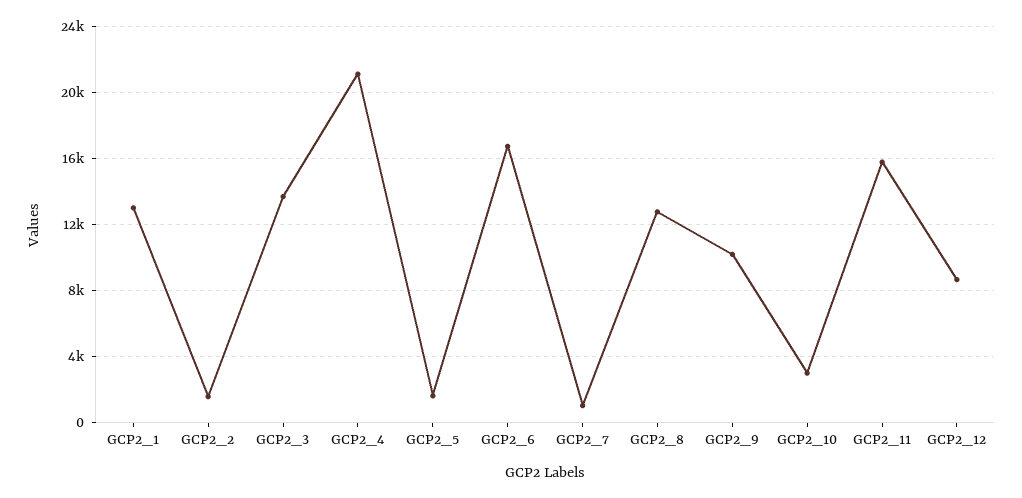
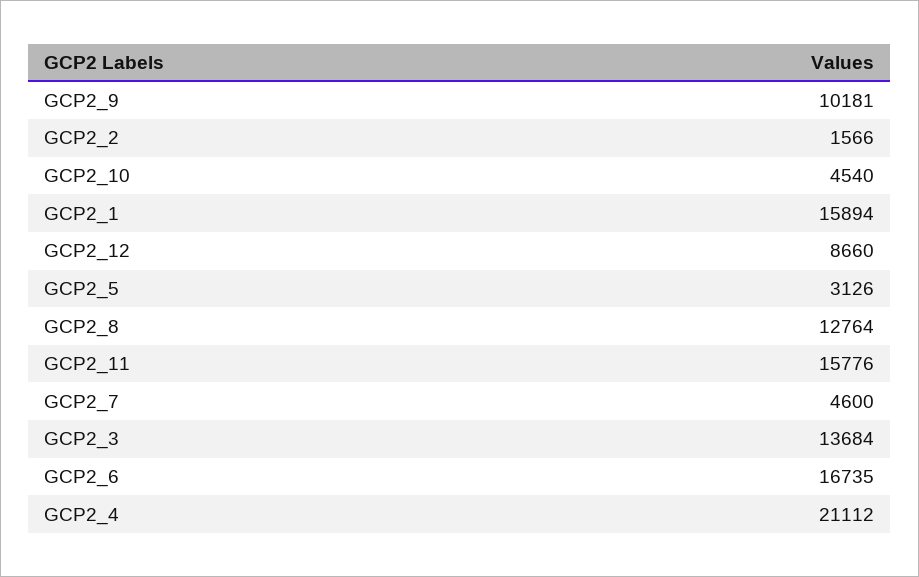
  {
-   "GCP2_1": 13000,
+   "GCP2_1": 15894,
    "GCP2_2": 1566,
    "GCP2_3": 13684,
    "GCP2_4": 21112,
-   "GCP2_5": 1500,
+   "GCP2_5": 3126,
    "GCP2_6": 16735,
-   "GCP2_7": 1000,
+   "GCP2_7": 4600,
    "GCP2_8": 12764,
    "GCP2_9": 10181,
-   "GCP2_10": 3000,
+   "GCP2_10": 4540,
    "GCP2_11": 15776,
    "GCP2_12": 8660
  }

